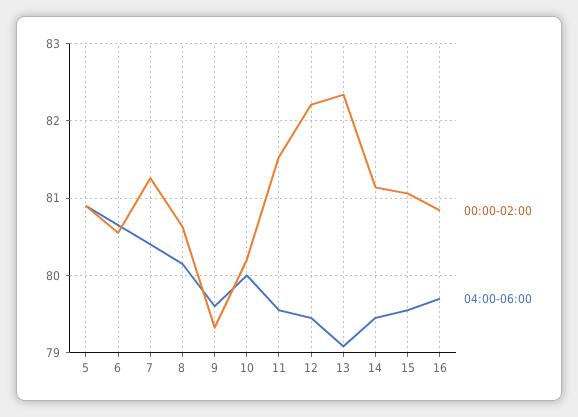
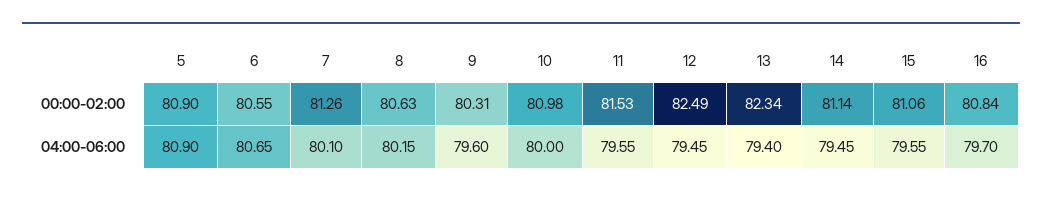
  {
    "00:00-02:00": {
      "5": 80.9,
      "6": 80.55,
      "7": 81.26,
      "8": 80.63,
-     "9": 79.3,
+     "9": 80.31,
-     "10": 80.2,
+     "10": 80.98,
      "11": 81.53,
-     "12": 82.2,
+     "12": 82.49,
      "13": 82.34,
      "14": 81.14,
      "15": 81.06,
      "16": 80.84
    },
    "04:00-06:00": {
      "5": 80.9,
      "6": 80.65,
-     "7": 80.4,
+     "7": 80.1,
      "8": 80.15,
      "9": 79.6,
      "10": 80,
      "11": 79.55,
      "12": 79.45,
-     "13": 79.1,
+     "13": 79.4,
      "14": 79.45,
      "15": 79.55,
      "16": 79.7
    }
  }

